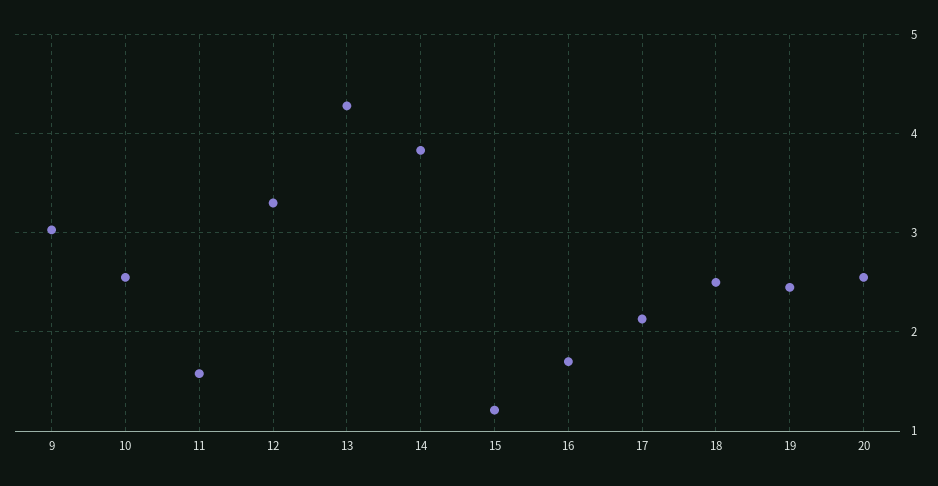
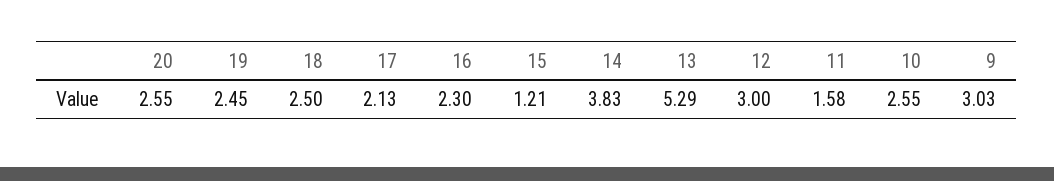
  {
    "9": 3.03,
    "10": 2.55,
    "11": 1.58,
-   "12": 3.3,
+   "12": 3,
-   "13": 4.3,
+   "13": 5.29,
    "14": 3.83,
    "15": 1.21,
-   "16": 1.7,
+   "16": 2.3,
    "17": 2.13,
    "18": 2.5,
    "19": 2.45,
    "20": 2.55
  }

